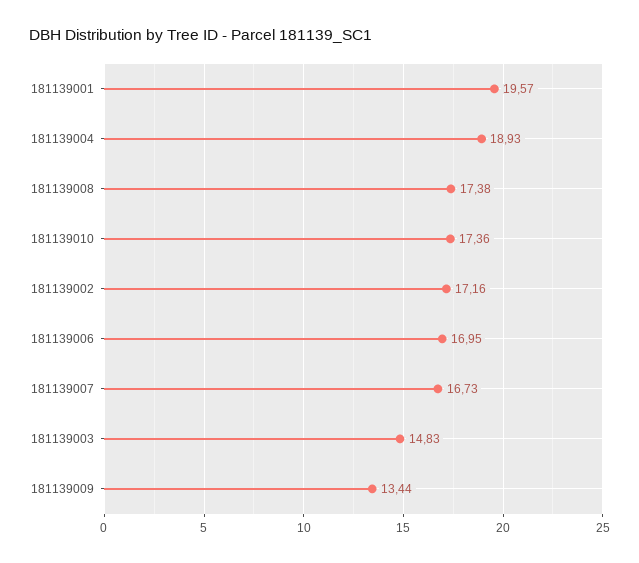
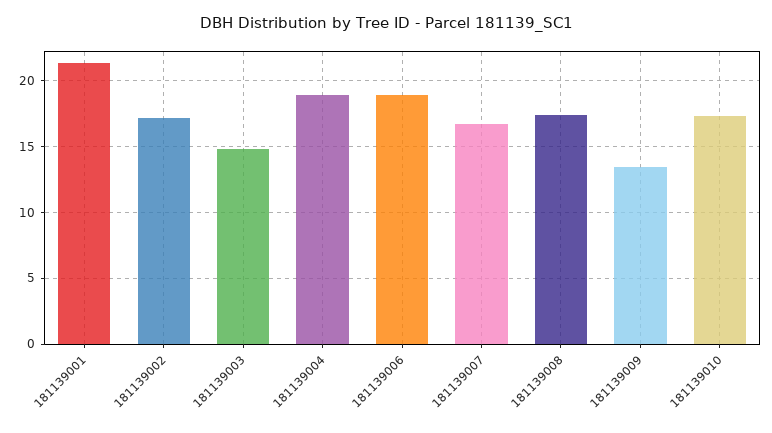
  {
-   "181139001": 19.57,
+   "181139001": 21.5,
    "181139004": 18.93,
    "181139008": 17.38,
    "181139010": 17.36,
    "181139002": 17.16,
-   "181139006": 16.95,
+   "181139006": 19,
    "181139007": 16.73,
    "181139003": 14.83,
    "181139009": 13.44
  }

